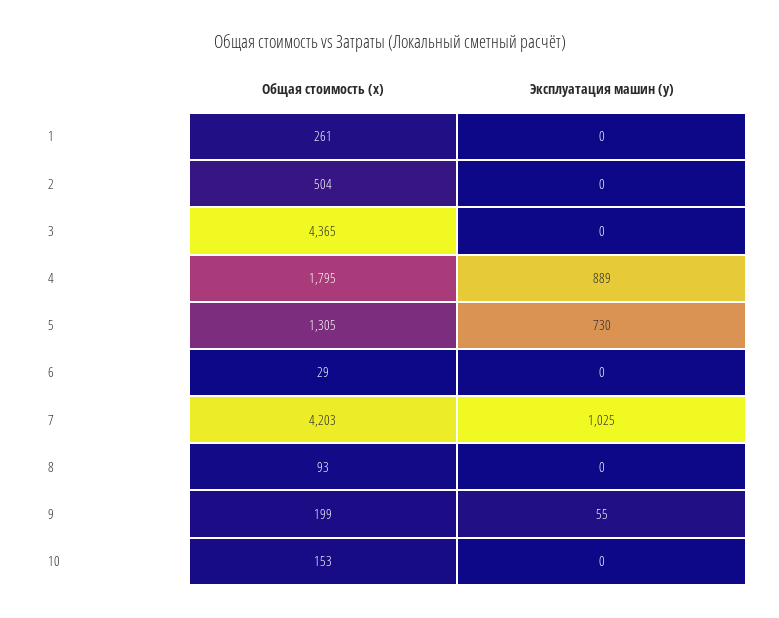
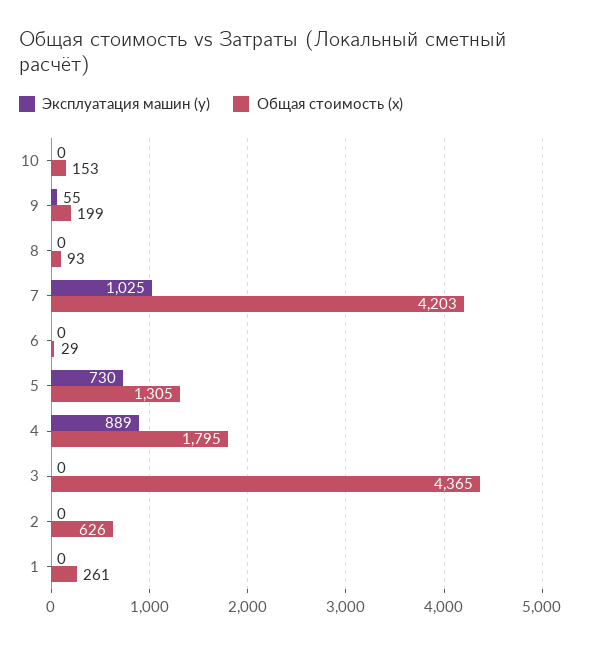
  {
    "Общая стоимость (x)": {
      "1": 261,
-     "2": 504,
+     "2": 626,
      "3": 4365,
      "4": 1795,
      "5": 1305,
      "6": 29,
      "7": 4203,
      "8": 93,
      "9": 199,
      "10": 153
    },
    "Эксплуатация машин (y)": {
      "1": 0,
      "2": 0,
      "3": 0,
      "4": 889,
      "5": 730,
      "6": 0,
      "7": 1025,
      "8": 0,
      "9": 55,
      "10": 0
    }
  }

